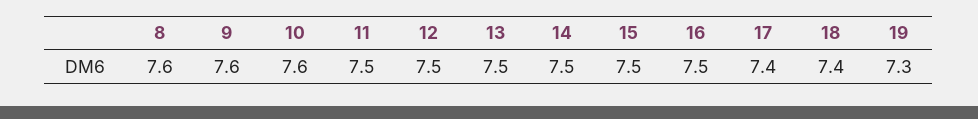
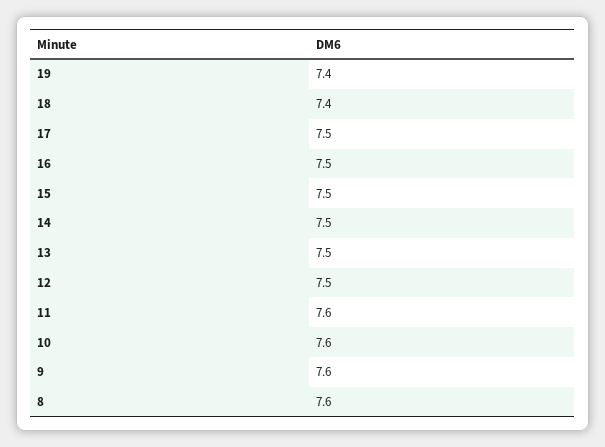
  {
    "8": 7.6,
    "9": 7.6,
    "10": 7.6,
-   "11": 7.5,
+   "11": 7.6,
    "12": 7.5,
    "13": 7.5,
    "14": 7.5,
    "15": 7.5,
    "16": 7.5,
-   "17": 7.4,
+   "17": 7.5,
    "18": 7.4,
-   "19": 7.3
+   "19": 7.4
  }

